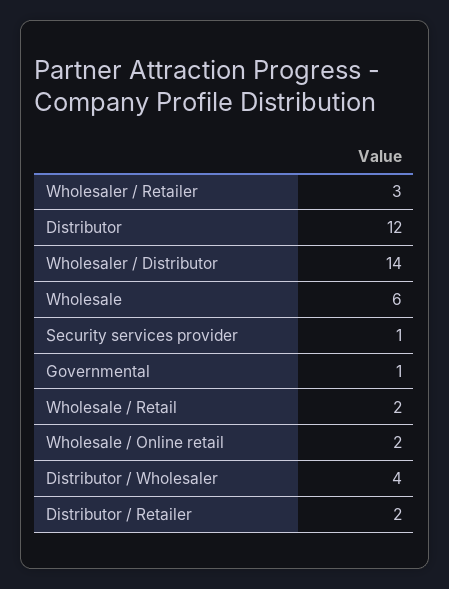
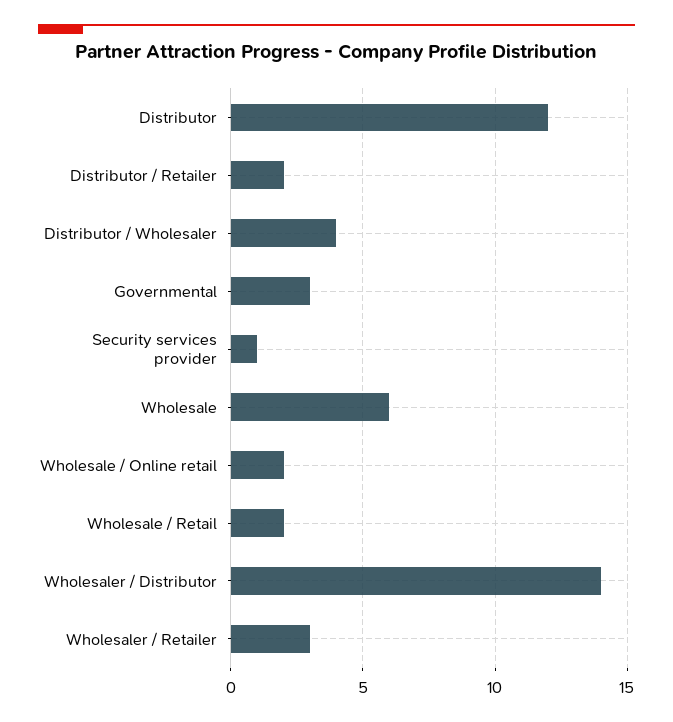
  {
    "Wholesaler / Retailer": 3,
    "Distributor": 12,
    "Wholesaler / Distributor": 14,
    "Wholesale": 6,
    "Security services provider": 1,
-   "Governmental": 1,
+   "Governmental": 3,
    "Wholesale / Retail": 2,
    "Wholesale / Online retail": 2,
    "Distributor / Wholesaler": 4,
    "Distributor / Retailer": 2
  }

